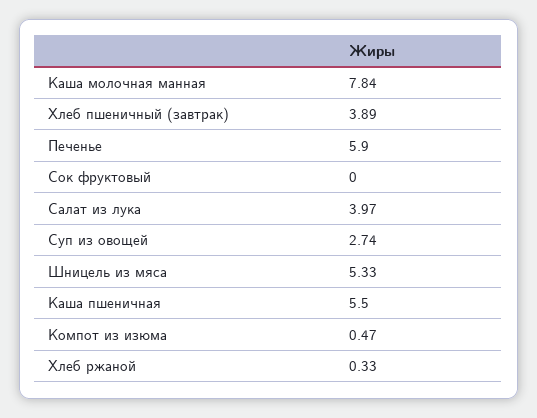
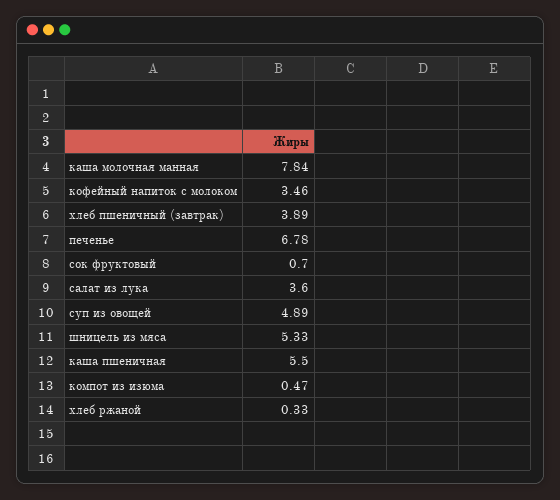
  {
    "Каша молочная манная": 7.84,
    "Хлеб пшеничный (завтрак)": 3.89,
-   "Печенье": 5.9,
+   "Печенье": 6.78,
-   "Сок фруктовый": 0,
+   "Сок фруктовый": 0.7,
-   "Салат из лука": 3.97,
+   "Салат из лука": 3.6,
-   "Суп из овощей": 2.74,
+   "Суп из овощей": 4.89,
    "Шницель из мяса": 5.33,
    "Каша пшеничная": 5.5,
    "Компот из изюма": 0.47,
-   "Хлеб ржаной": 0.33
+   "Хлеб ржаной": 0.33,
+   "кофейный напиток с молоком": 3.46
  }

